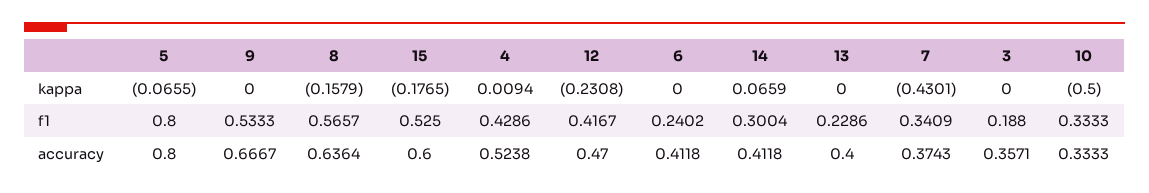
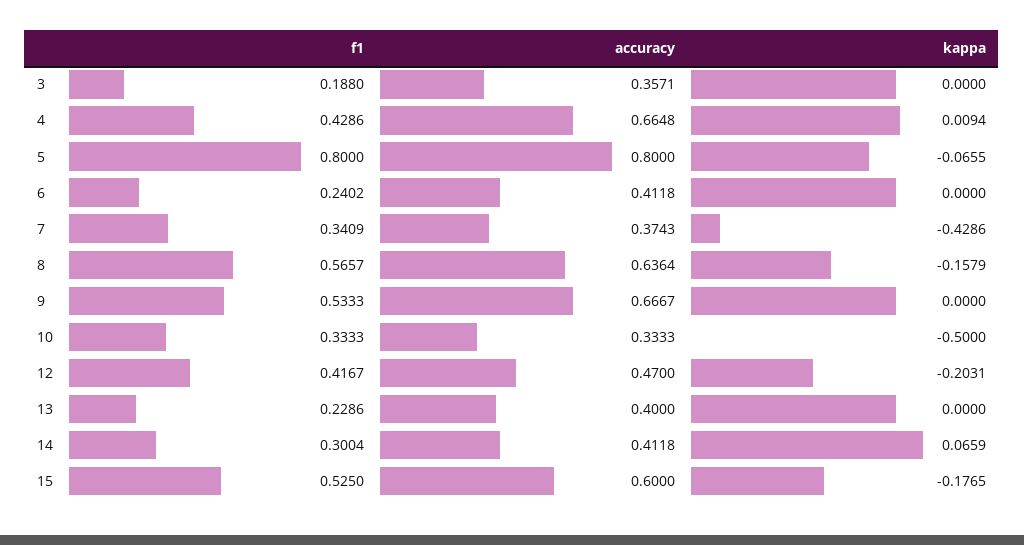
  {
    "5": {
      "kappa": -0.0655,
      "f1": 0.8,
      "accuracy": 0.8
    },
    "9": {
      "kappa": 0,
      "f1": 0.5333,
      "accuracy": 0.6667
    },
    "8": {
      "kappa": -0.1579,
      "f1": 0.5657,
      "accuracy": 0.6364
    },
    "15": {
      "kappa": -0.1765,
      "f1": 0.525,
      "accuracy": 0.6
    },
    "4": {
      "kappa": 0.0094,
      "f1": 0.4286,
-     "accuracy": 0.5238
+     "accuracy": 0.6648
    },
    "12": {
-     "kappa": -0.2308,
+     "kappa": -0.2031,
      "f1": 0.4167,
      "accuracy": 0.47
    },
    "6": {
      "kappa": 0,
      "f1": 0.2402,
      "accuracy": 0.4118
    },
    "14": {
      "kappa": 0.0659,
      "f1": 0.3004,
      "accuracy": 0.4118
    },
    "13": {
      "kappa": 0,
      "f1": 0.2286,
      "accuracy": 0.4
    },
    "7": {
-     "kappa": -0.4301,
+     "kappa": -0.4286,
      "f1": 0.3409,
      "accuracy": 0.3743
    },
    "3": {
      "kappa": 0,
      "f1": 0.188,
      "accuracy": 0.3571
    },
    "10": {
      "kappa": -0.5,
      "f1": 0.3333,
      "accuracy": 0.3333
    }
  }

